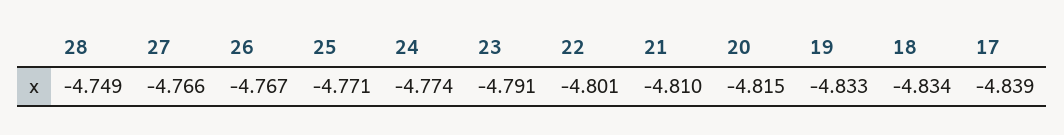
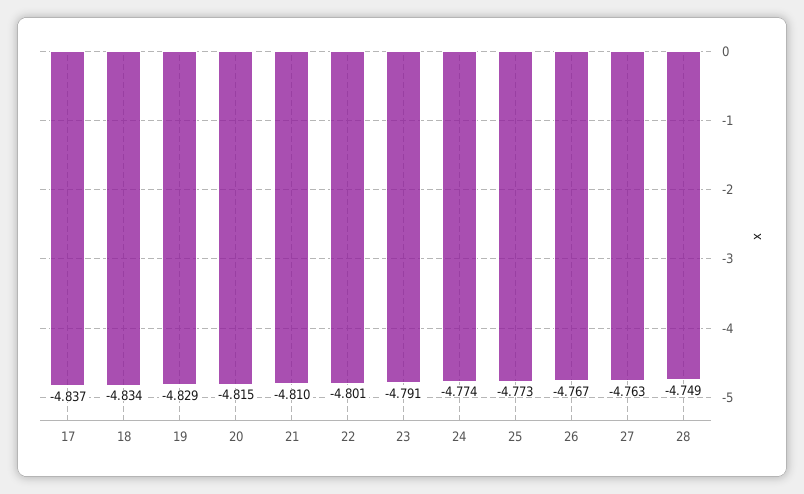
  {
    "28": -4.749,
-   "27": -4.766,
+   "27": -4.763,
    "26": -4.767,
-   "25": -4.771,
+   "25": -4.773,
    "24": -4.774,
    "23": -4.791,
    "22": -4.801,
    "21": -4.81,
    "20": -4.815,
-   "19": -4.833,
+   "19": -4.829,
    "18": -4.834,
-   "17": -4.839
+   "17": -4.837
  }

